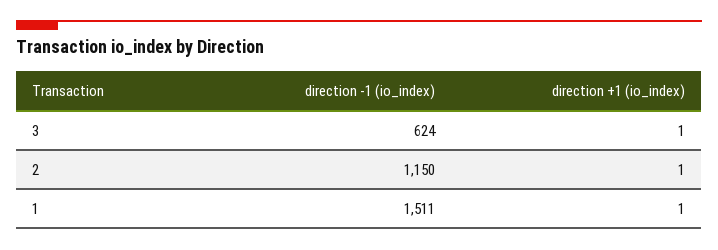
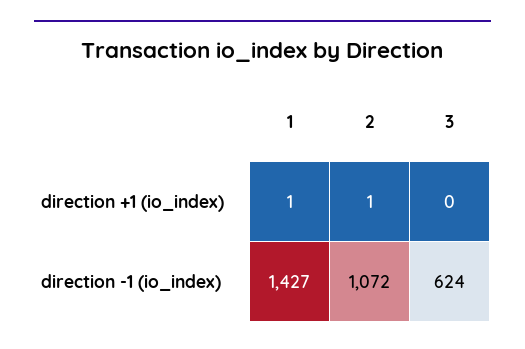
  {
    "direction -1 (io_index)": {
      "3": 624,
-     "2": 1150,
+     "2": 1072,
-     "1": 1511
+     "1": 1427
    },
    "direction +1 (io_index)": {
-     "3": 1,
+     "3": 0,
      "2": 1,
      "1": 1
    }
  }

